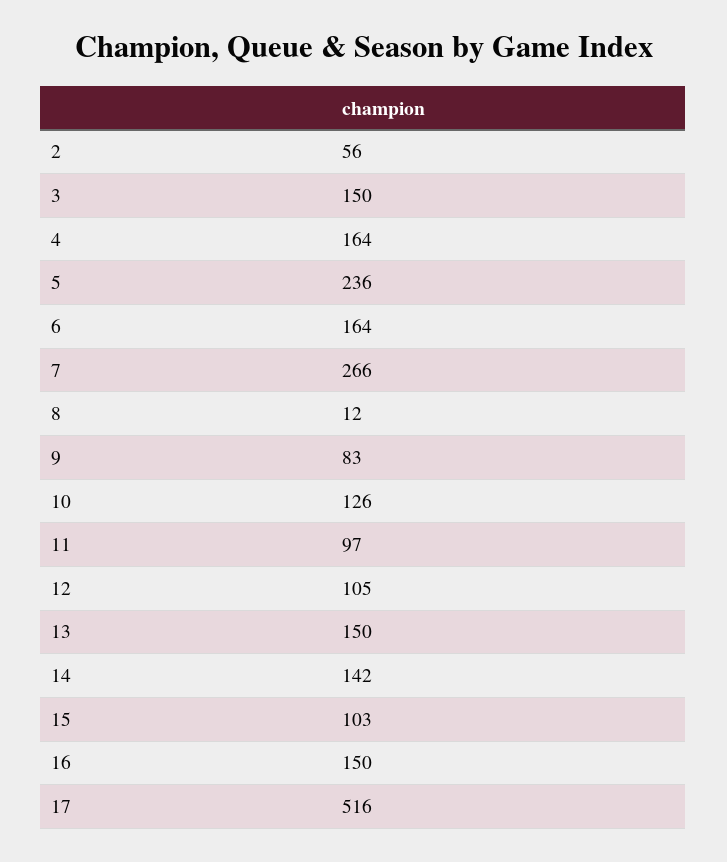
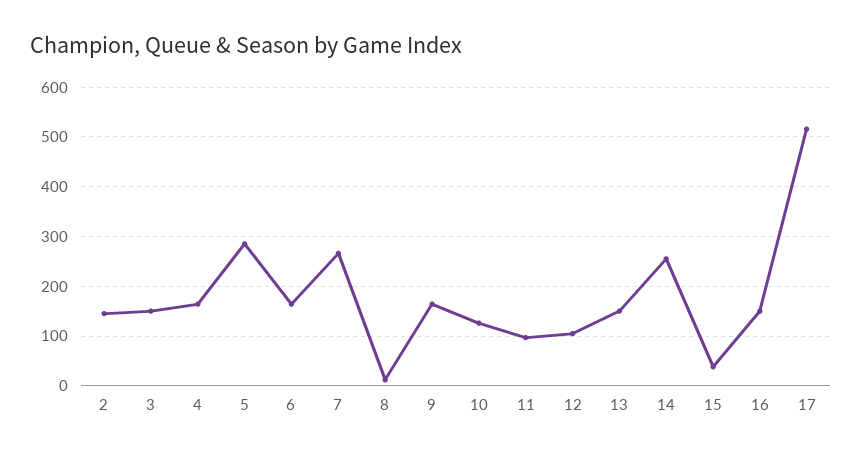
  {
-   "2": 56,
+   "2": 140,
    "3": 150,
    "4": 164,
-   "5": 236,
+   "5": 280,
    "6": 164,
    "7": 266,
    "8": 12,
-   "9": 83,
+   "9": 160,
    "10": 126,
    "11": 97,
    "12": 105,
    "13": 150,
-   "14": 142,
+   "14": 260,
-   "15": 103,
+   "15": 40,
    "16": 150,
    "17": 516
  }

